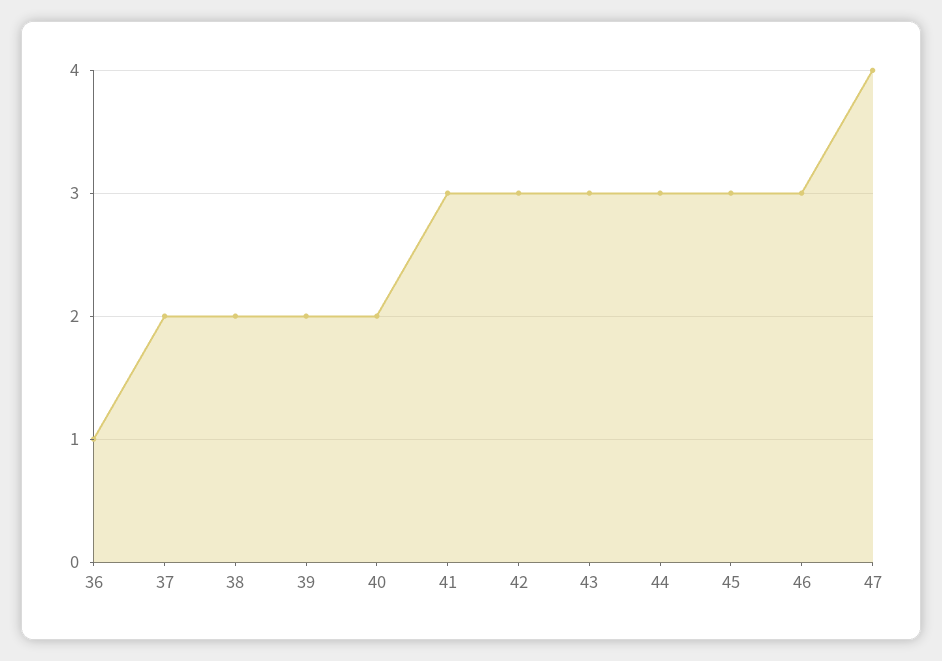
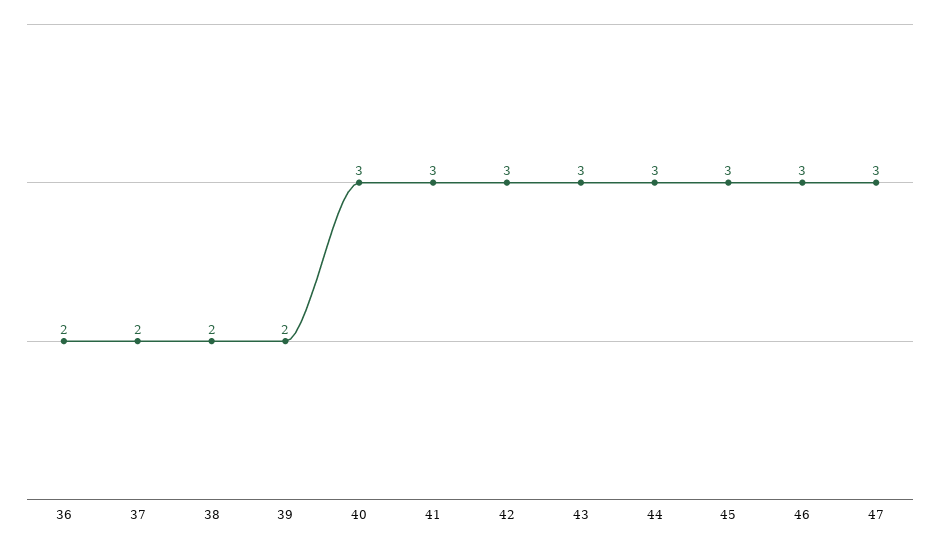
  {
-   "36": 1,
+   "36": 2,
    "37": 2,
    "38": 2,
    "39": 2,
-   "40": 2,
+   "40": 3,
    "41": 3,
    "42": 3,
    "43": 3,
    "44": 3,
    "45": 3,
    "46": 3,
-   "47": 4
+   "47": 3
  }

